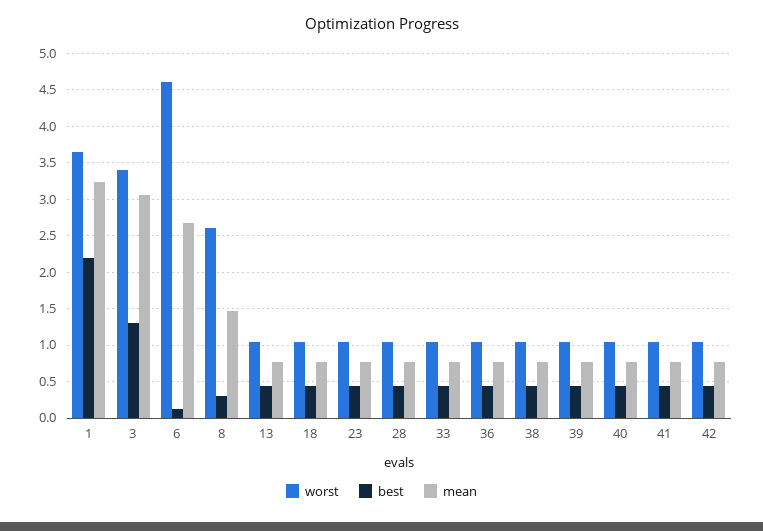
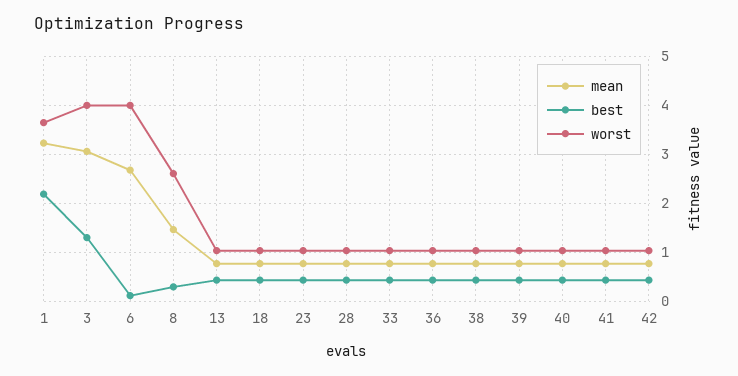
  {
    "worst": {
      "1": 3.7,
-     "3": 3.4,
+     "3": 4,
-     "6": 4.6,
+     "6": 4,
      "8": 2.6,
      "13": 1,
      "18": 1,
      "23": 1,
      "28": 1,
      "33": 1,
      "36": 1,
      "38": 1,
      "39": 1,
      "40": 1,
      "41": 1,
      "42": 1
    },
    "best": {
      "1": 2.2,
      "3": 1.3,
      "6": 0.1,
      "8": 0.3,
      "13": 0.4,
      "18": 0.4,
      "23": 0.4,
      "28": 0.4,
      "33": 0.4,
      "36": 0.4,
      "38": 0.4,
      "39": 0.4,
      "40": 0.4,
      "41": 0.4,
      "42": 0.4
    },
    "mean": {
      "1": 3.2,
      "3": 3.1,
      "6": 2.7,
      "8": 1.5,
      "13": 0.8,
      "18": 0.8,
      "23": 0.8,
      "28": 0.8,
      "33": 0.8,
      "36": 0.8,
      "38": 0.8,
      "39": 0.8,
      "40": 0.8,
      "41": 0.8,
      "42": 0.8
    }
  }

